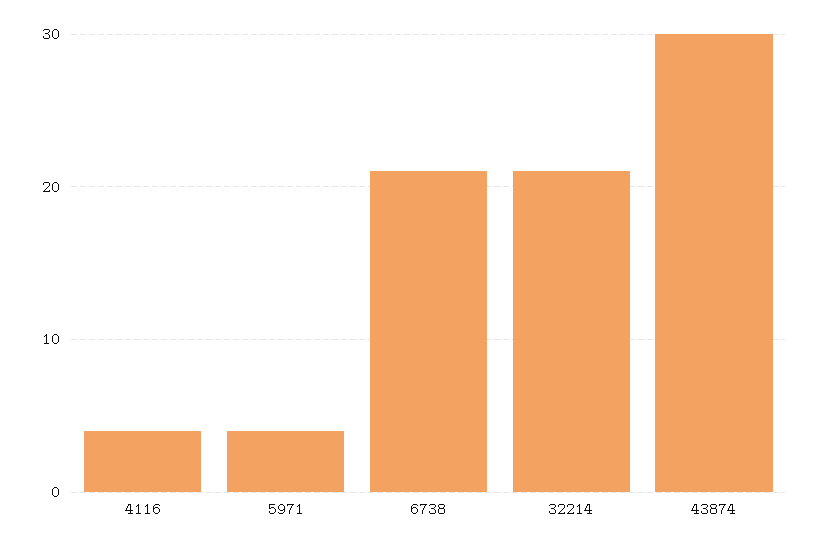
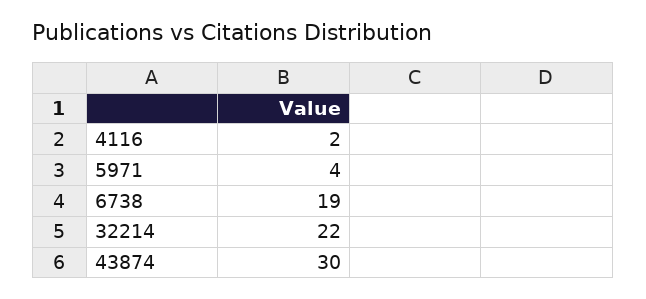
  {
-   "4116": 4,
+   "4116": 2,
    "5971": 4,
-   "6738": 21,
+   "6738": 19,
-   "32214": 21,
+   "32214": 22,
    "43874": 30
  }

